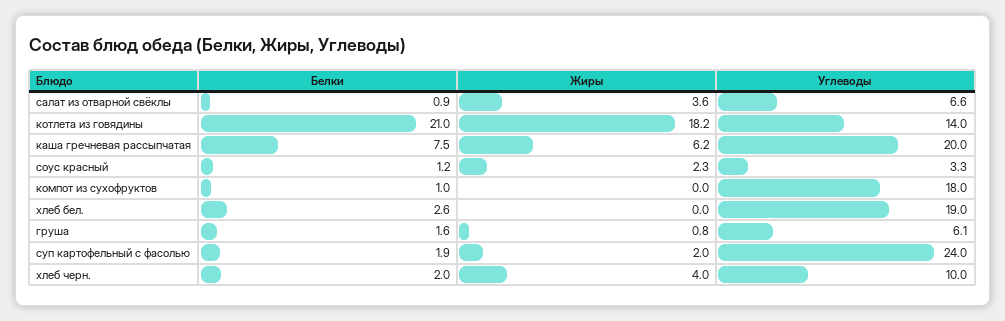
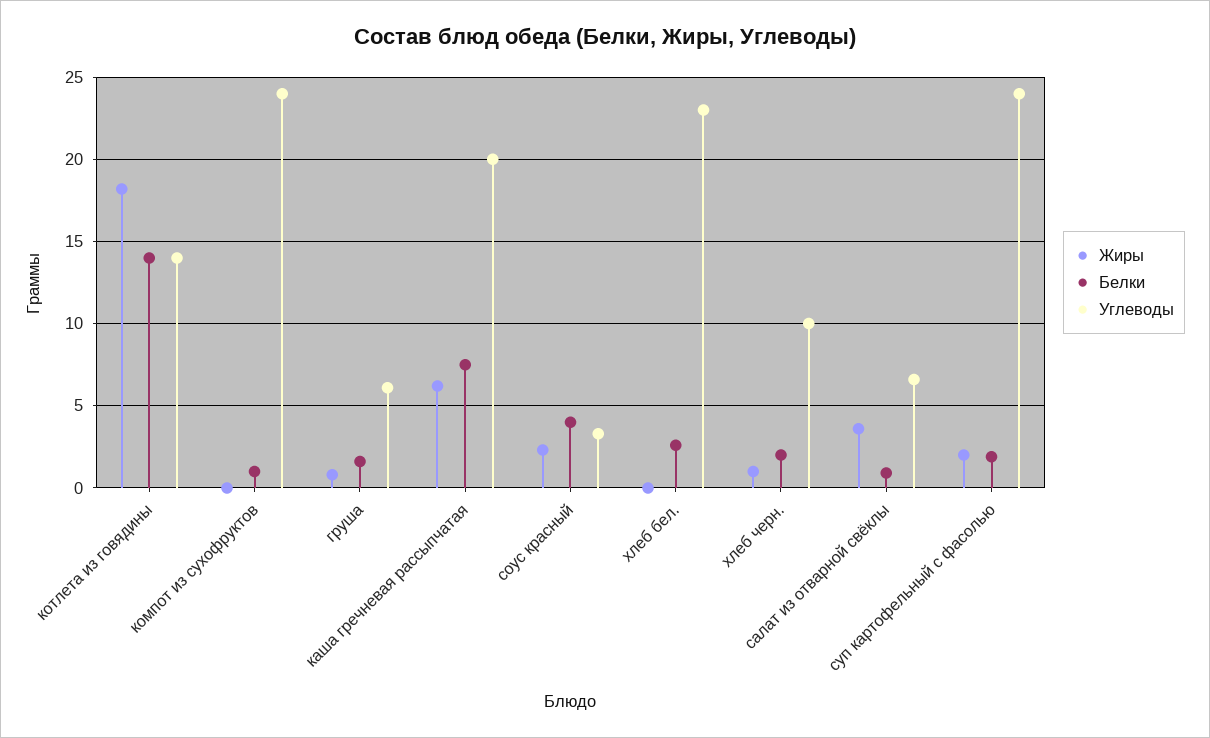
  {
    "Белки": {
      "салат из отварной свёклы": 0.9,
-     "котлета из говядины": 21,
+     "котлета из говядины": 14,
      "каша гречневая рассыпчатая": 7.5,
-     "соус красный": 1.2,
+     "соус красный": 4,
      "компот из сухофруктов": 1,
      "хлеб бел.": 2.6,
      "груша": 1.6,
      "суп картофельный с фасолью": 1.9,
      "хлеб черн.": 2
    },
    "Жиры": {
      "салат из отварной свёклы": 3.6,
      "котлета из говядины": 18.2,
      "каша гречневая рассыпчатая": 6.2,
      "соус красный": 2.3,
      "компот из сухофруктов": 0,
      "хлеб бел.": 0,
      "груша": 0.8,
      "суп картофельный с фасолью": 2,
-     "хлеб черн.": 4
+     "хлеб черн.": 1
    },
    "Углеводы": {
      "салат из отварной свёклы": 6.6,
      "котлета из говядины": 14,
      "каша гречневая рассыпчатая": 20,
      "соус красный": 3.3,
-     "компот из сухофруктов": 18,
+     "компот из сухофруктов": 24,
-     "хлеб бел.": 19,
+     "хлеб бел.": 23,
      "груша": 6.1,
      "суп картофельный с фасолью": 24,
      "хлеб черн.": 10
    }
  }

